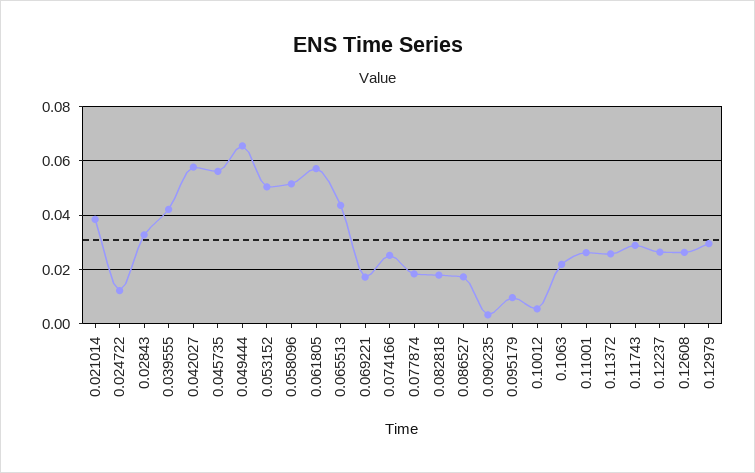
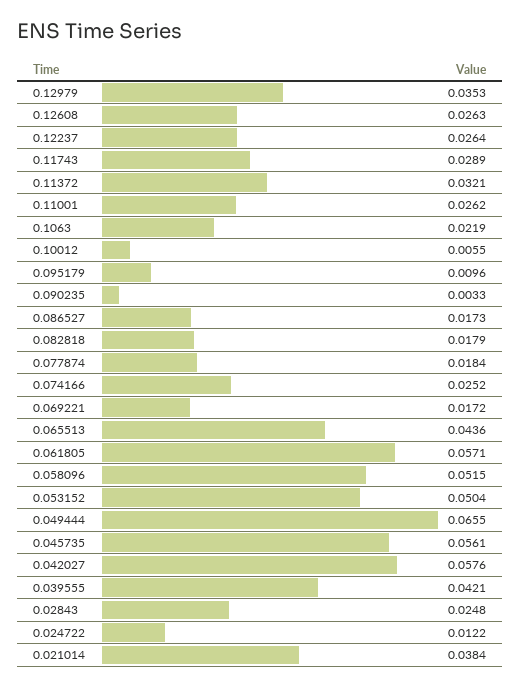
  {
    "0.021014": 0.0384,
    "0.024722": 0.0122,
-   "0.02843": 0.0325,
+   "0.02843": 0.0248,
    "0.039555": 0.0421,
    "0.042027": 0.0576,
    "0.045735": 0.0561,
    "0.049444": 0.0655,
    "0.053152": 0.0504,
    "0.058096": 0.0515,
    "0.061805": 0.0571,
    "0.065513": 0.0436,
    "0.069221": 0.0172,
    "0.074166": 0.0252,
    "0.077874": 0.0184,
    "0.082818": 0.0179,
    "0.086527": 0.0173,
    "0.090235": 0.0033,
    "0.095179": 0.0096,
    "0.10012": 0.0055,
    "0.1063": 0.0219,
    "0.11001": 0.0262,
-   "0.11372": 0.025,
+   "0.11372": 0.0321,
    "0.11743": 0.0289,
    "0.12237": 0.0264,
    "0.12608": 0.0263,
-   "0.12979": 0.03
+   "0.12979": 0.0353
  }

